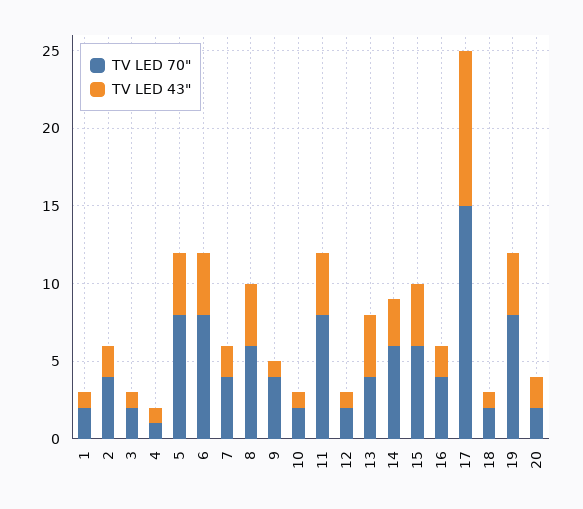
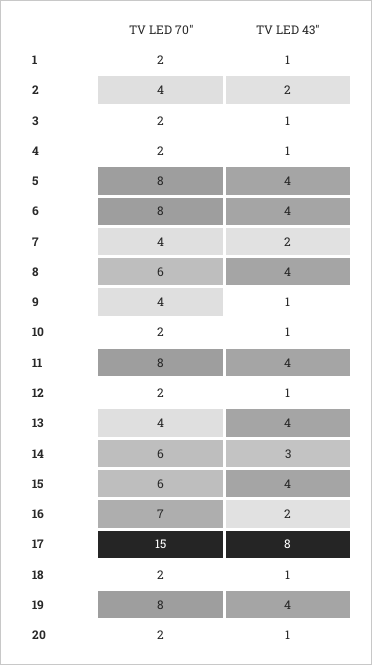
  {
    "TV LED 70\"": {
      "1": 2,
      "2": 4,
      "3": 2,
-     "4": 1,
+     "4": 2,
      "5": 8,
      "6": 8,
      "7": 4,
      "8": 6,
      "9": 4,
      "10": 2,
      "11": 8,
      "12": 2,
      "13": 4,
      "14": 6,
      "15": 6,
-     "16": 4,
+     "16": 7,
      "17": 15,
      "18": 2,
      "19": 8,
      "20": 2
    },
    "TV LED 43\"": {
      "1": 1,
      "2": 2,
      "3": 1,
      "4": 1,
      "5": 4,
      "6": 4,
      "7": 2,
      "8": 4,
      "9": 1,
      "10": 1,
      "11": 4,
      "12": 1,
      "13": 4,
      "14": 3,
      "15": 4,
      "16": 2,
-     "17": 10,
+     "17": 8,
      "18": 1,
      "19": 4,
-     "20": 2
+     "20": 1
    }
  }

